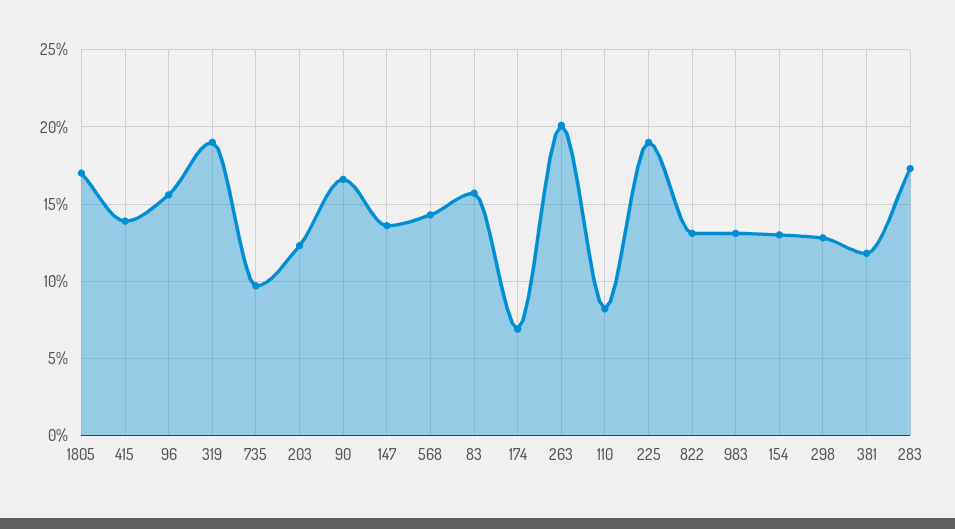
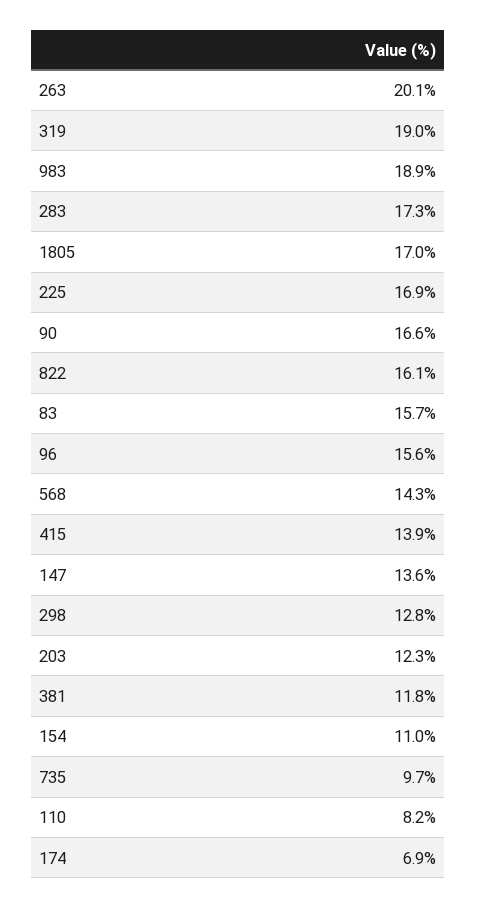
  {
    "1805": 17,
    "415": 13.9,
    "96": 15.6,
    "319": 19,
    "735": 9.7,
    "203": 12.3,
    "90": 16.6,
    "147": 13.6,
    "568": 14.3,
    "83": 15.7,
    "174": 6.9,
    "263": 20.1,
    "110": 8.2,
-   "225": 19,
+   "225": 16.9,
-   "822": 13,
+   "822": 16.1,
-   "983": 13,
+   "983": 18.9,
-   "154": 13,
+   "154": 11,
    "298": 12.8,
    "381": 11.8,
    "283": 17.3
  }

